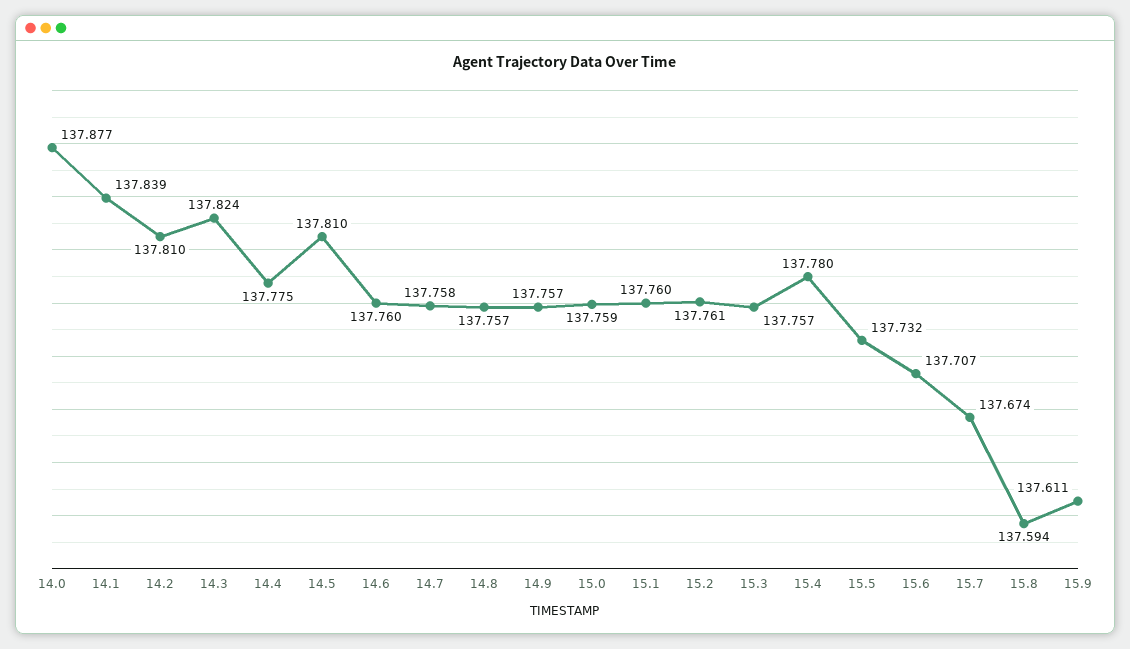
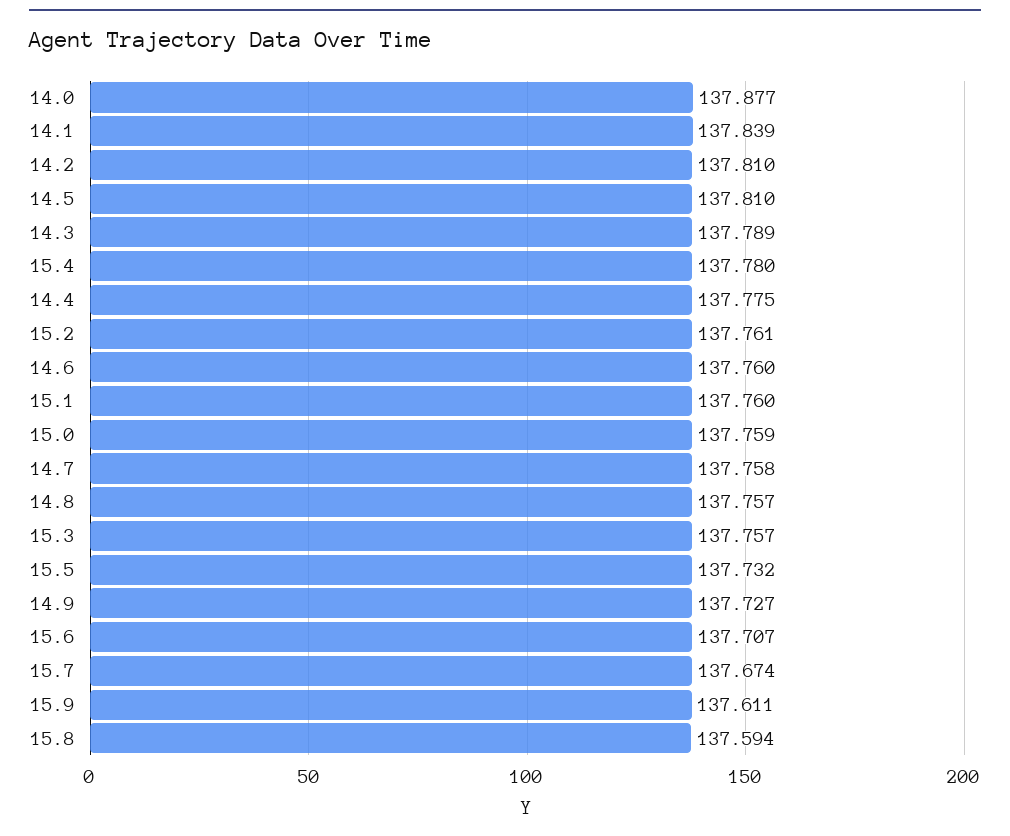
  {
    "14.0": 137.877,
    "14.1": 137.839,
    "14.2": 137.81,
-   "14.3": 137.824,
+   "14.3": 137.789,
    "14.4": 137.775,
    "14.5": 137.81,
    "14.6": 137.76,
    "14.7": 137.758,
    "14.8": 137.757,
-   "14.9": 137.757,
+   "14.9": 137.727,
    "15.0": 137.759,
    "15.1": 137.76,
    "15.2": 137.761,
    "15.3": 137.757,
    "15.4": 137.78,
    "15.5": 137.732,
    "15.6": 137.707,
    "15.7": 137.674,
    "15.8": 137.594,
    "15.9": 137.611
  }

